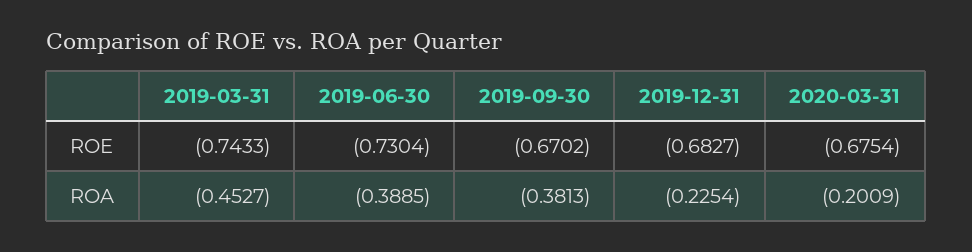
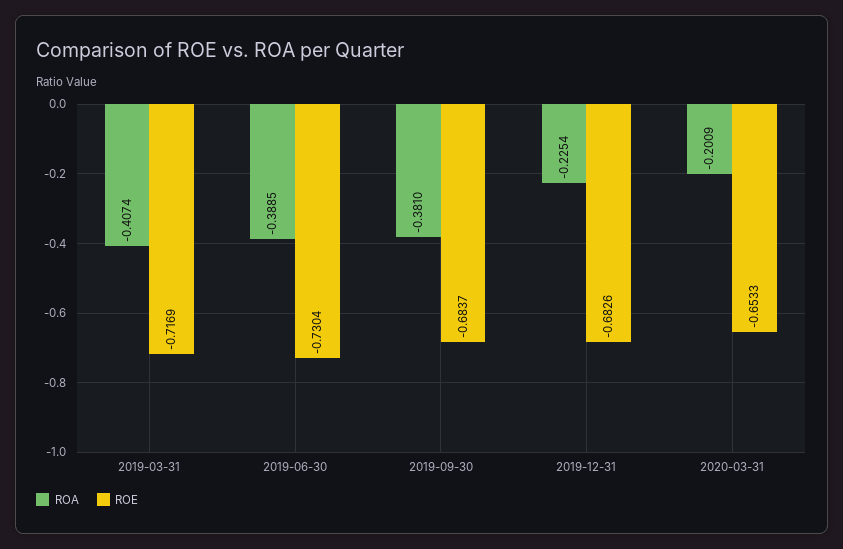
  {
    "ROE": {
-     "2019-03-31": -0.7433,
+     "2019-03-31": -0.7169,
      "2019-06-30": -0.7304,
-     "2019-09-30": -0.6702,
+     "2019-09-30": -0.6837,
-     "2019-12-31": -0.6827,
+     "2019-12-31": -0.6826,
-     "2020-03-31": -0.6754
+     "2020-03-31": -0.6533
    },
    "ROA": {
-     "2019-03-31": -0.4527,
+     "2019-03-31": -0.4074,
      "2019-06-30": -0.3885,
-     "2019-09-30": -0.3813,
+     "2019-09-30": -0.381,
      "2019-12-31": -0.2254,
      "2020-03-31": -0.2009
    }
  }

